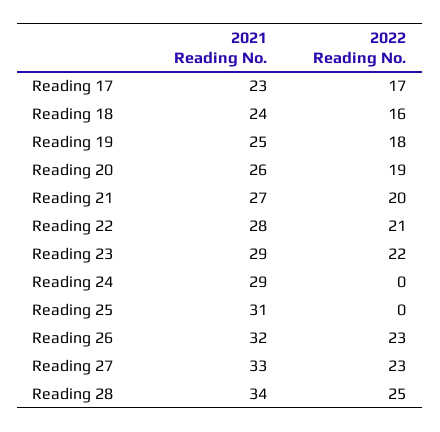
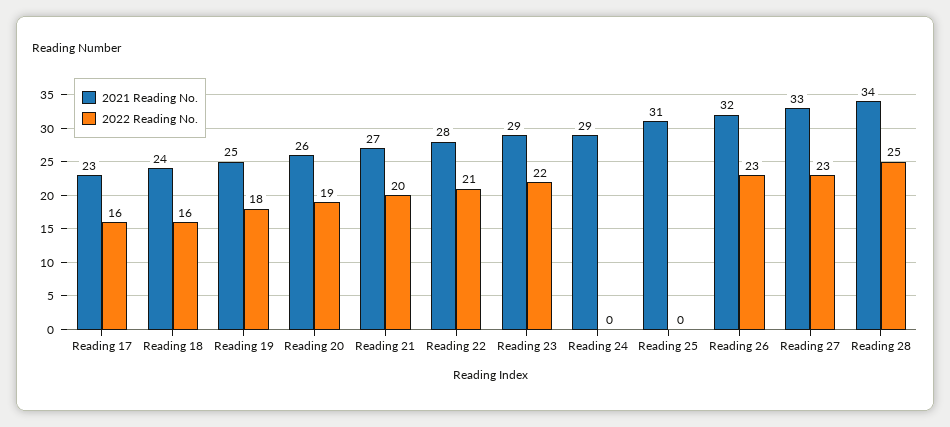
  {
    "2021 Reading No.": {
      "Reading 17": 23,
      "Reading 18": 24,
      "Reading 19": 25,
      "Reading 20": 26,
      "Reading 21": 27,
      "Reading 22": 28,
      "Reading 23": 29,
      "Reading 24": 29,
      "Reading 25": 31,
      "Reading 26": 32,
      "Reading 27": 33,
      "Reading 28": 34
    },
    "2022 Reading No.": {
-     "Reading 17": 17,
+     "Reading 17": 16,
      "Reading 18": 16,
      "Reading 19": 18,
      "Reading 20": 19,
      "Reading 21": 20,
      "Reading 22": 21,
      "Reading 23": 22,
      "Reading 24": 0,
      "Reading 25": 0,
      "Reading 26": 23,
      "Reading 27": 23,
      "Reading 28": 25
    }
  }

